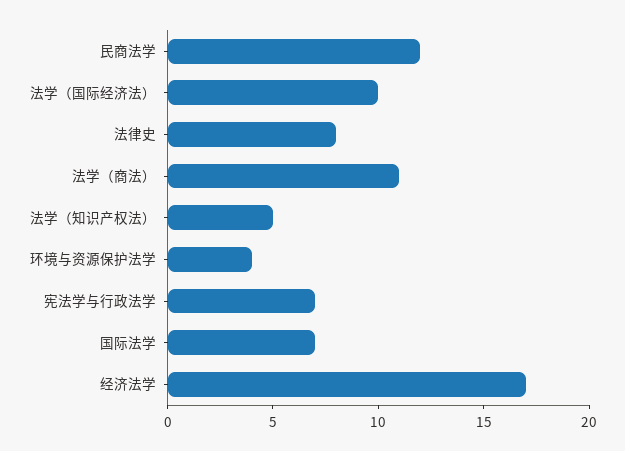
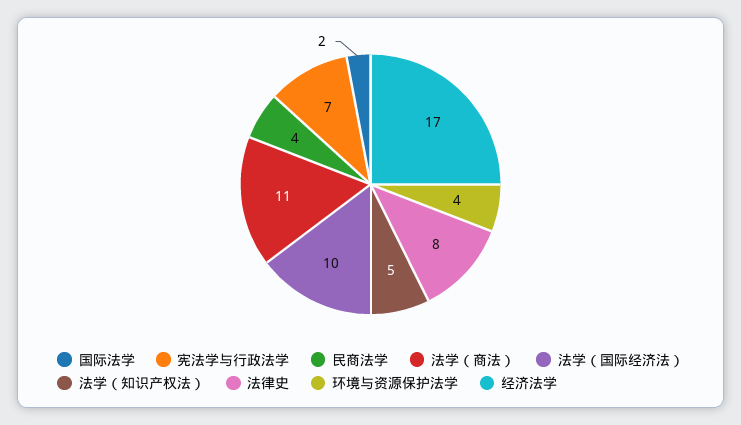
  {
-   "民商法学": 12,
+   "民商法学": 4,
    "法学（国际经济法）": 10,
    "法律史": 8,
    "法学（商法）": 11,
    "法学（知识产权法）": 5,
    "环境与资源保护法学": 4,
    "宪法学与行政法学": 7,
-   "国际法学": 7,
+   "国际法学": 2,
    "经济法学": 17
  }

